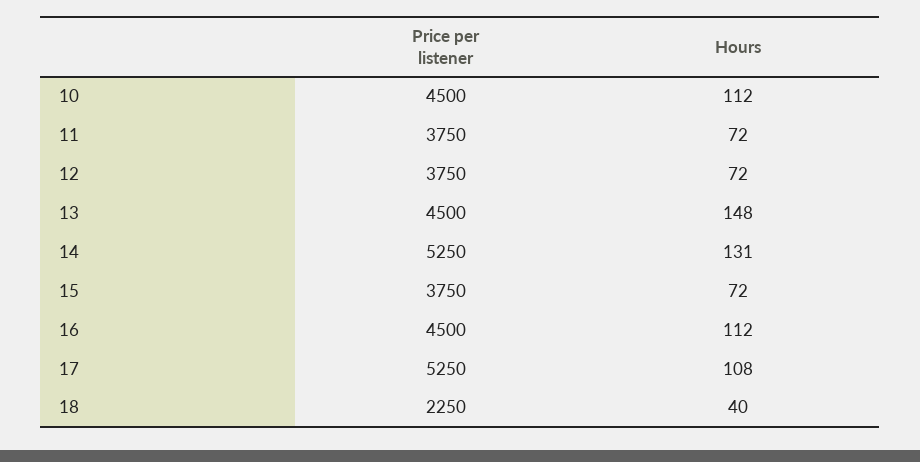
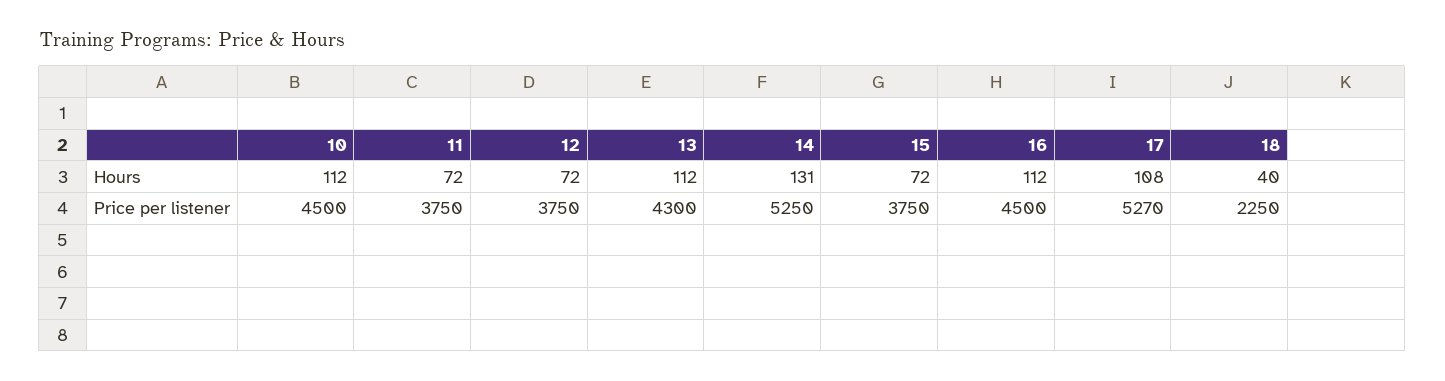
  {
    "Price per listener": {
      "10": 4500,
      "11": 3750,
      "12": 3750,
-     "13": 4500,
+     "13": 4300,
      "14": 5250,
      "15": 3750,
      "16": 4500,
-     "17": 5250,
+     "17": 5270,
      "18": 2250
    },
    "Hours": {
      "10": 112,
      "11": 72,
      "12": 72,
-     "13": 148,
+     "13": 112,
      "14": 131,
      "15": 72,
      "16": 112,
      "17": 108,
      "18": 40
    }
  }

